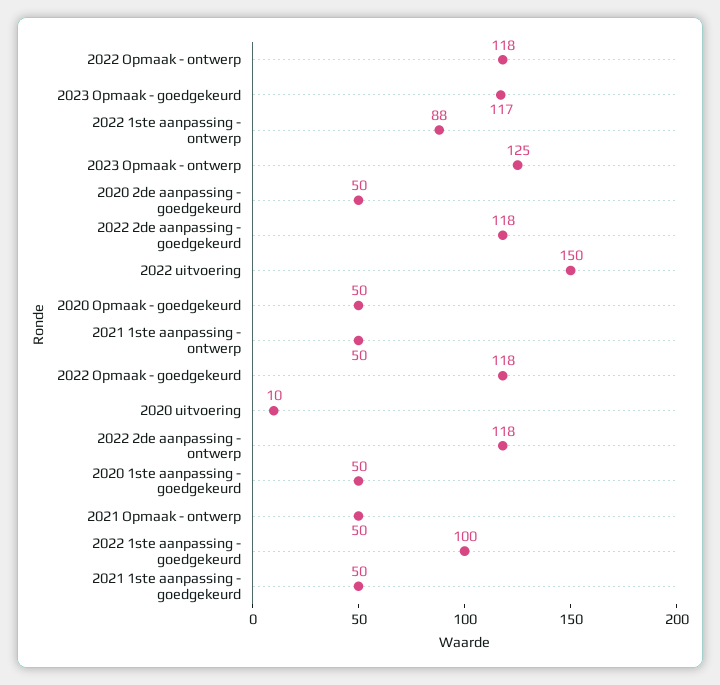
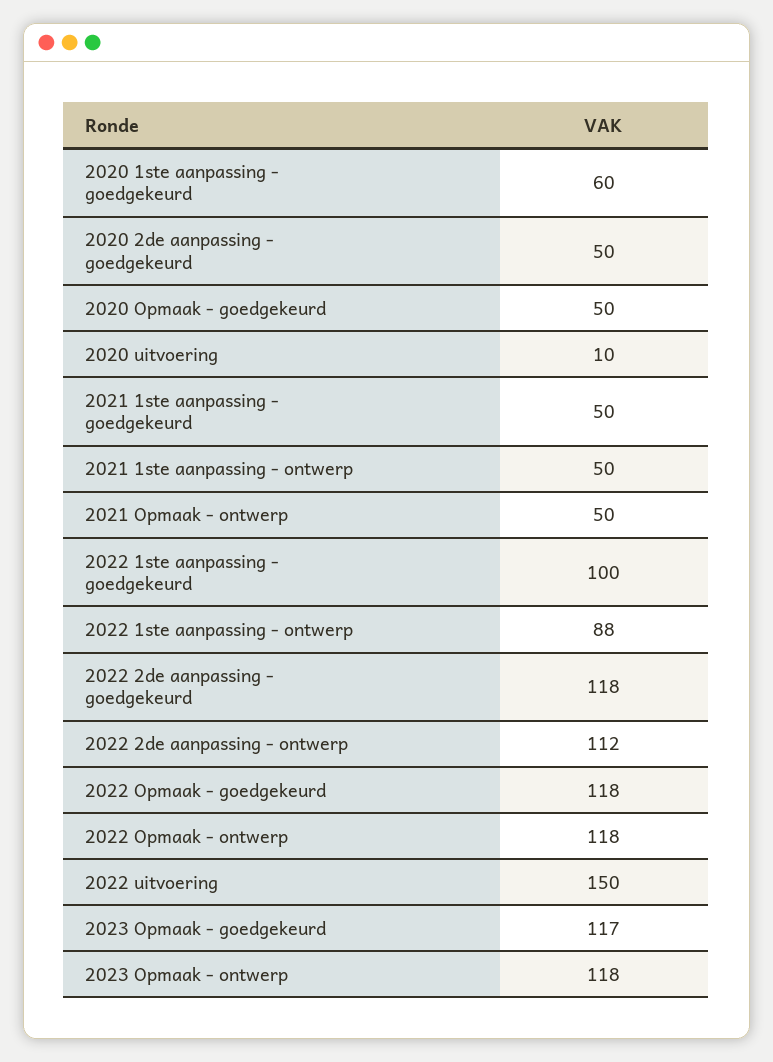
  {
    "2022 Opmaak - ontwerp": 118,
    "2023 Opmaak - goedgekeurd": 117,
    "2022 1ste aanpassing - ontwerp": 88,
-   "2023 Opmaak - ontwerp": 125,
+   "2023 Opmaak - ontwerp": 118,
    "2020 2de aanpassing - goedgekeurd": 50,
    "2022 2de aanpassing - goedgekeurd": 118,
    "2022 uitvoering": 150,
    "2020 Opmaak - goedgekeurd": 50,
    "2021 1ste aanpassing - ontwerp": 50,
    "2022 Opmaak - goedgekeurd": 118,
    "2020 uitvoering": 10,
-   "2022 2de aanpassing - ontwerp": 118,
+   "2022 2de aanpassing - ontwerp": 112,
-   "2020 1ste aanpassing - goedgekeurd": 50,
+   "2020 1ste aanpassing - goedgekeurd": 60,
    "2021 Opmaak - ontwerp": 50,
    "2022 1ste aanpassing - goedgekeurd": 100,
    "2021 1ste aanpassing - goedgekeurd": 50
  }

